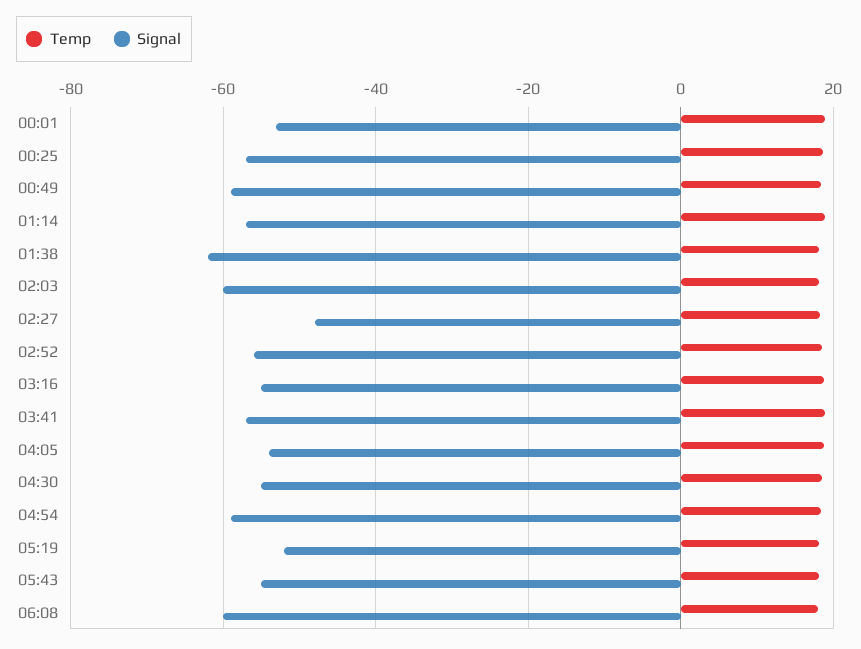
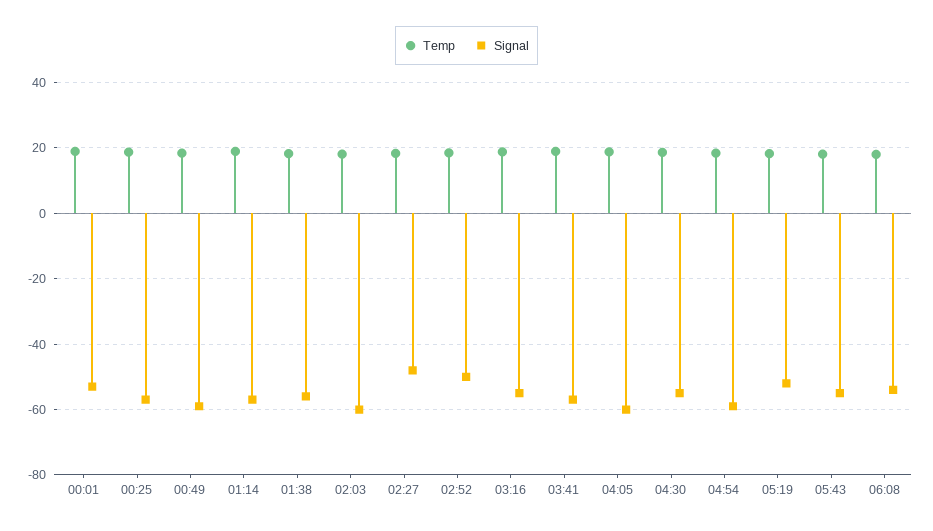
  {
    "Temp": {
      "00:01": 18,
      "00:25": 18,
      "00:49": 18,
      "01:14": 18,
      "01:38": 18,
      "02:03": 18,
      "02:27": 18,
      "02:52": 18,
      "03:16": 18,
      "03:41": 18,
      "04:05": 18,
      "04:30": 18,
      "04:54": 18,
      "05:19": 18,
      "05:43": 18,
      "06:08": 18
    },
    "Signal": {
      "00:01": -54,
      "00:25": -58,
      "00:49": -60,
      "01:14": -58,
-     "01:38": -62,
+     "01:38": -56,
      "02:03": -60,
      "02:27": -48,
-     "02:52": -56,
+     "02:52": -50,
      "03:16": -56,
      "03:41": -58,
-     "04:05": -54,
+     "04:05": -60,
      "04:30": -56,
      "04:54": -60,
      "05:19": -52,
      "05:43": -56,
-     "06:08": -60
+     "06:08": -54
    }
  }

